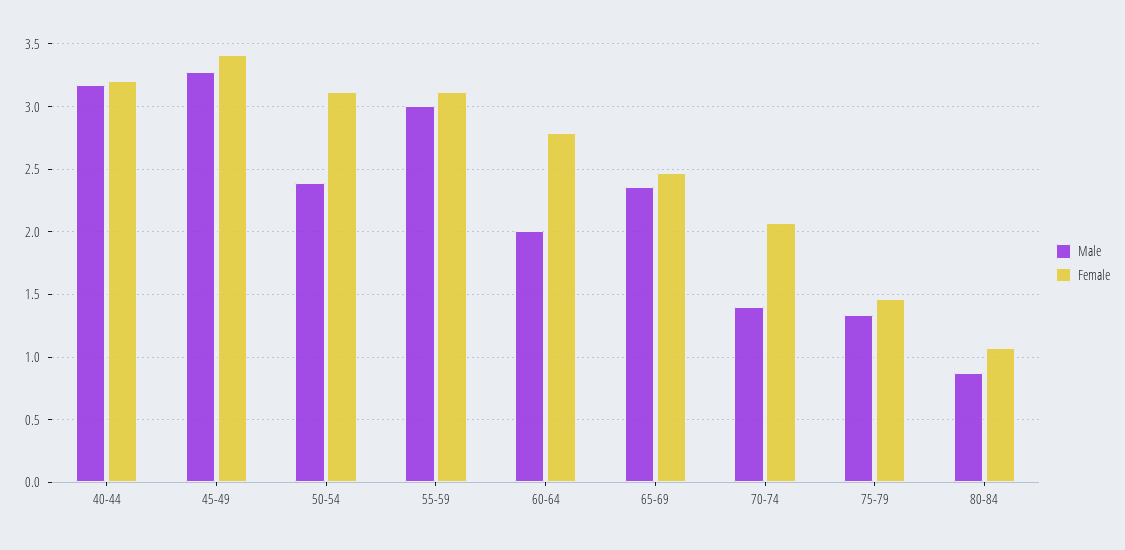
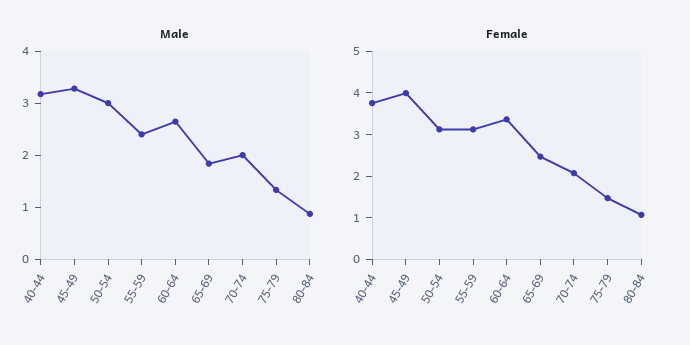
  {
    "Male": {
      "40-44": 3.15,
      "45-49": 3.3,
-     "50-54": 2.4,
+     "50-54": 3,
-     "55-59": 3,
+     "55-59": 2.4,
-     "60-64": 2,
+     "60-64": 2.6,
-     "65-69": 2.35,
+     "65-69": 1.8,
-     "70-74": 1.4,
+     "70-74": 2,
      "75-79": 1.35,
      "80-84": 0.85
    },
    "Female": {
-     "40-44": 3.2,
+     "40-44": 3.8,
-     "45-49": 3.4,
+     "45-49": 4,
      "50-54": 3.1,
      "55-59": 3.1,
-     "60-64": 2.8,
+     "60-64": 3.4,
      "65-69": 2.45,
      "70-74": 2.05,
      "75-79": 1.45,
      "80-84": 1.05
    }
  }

